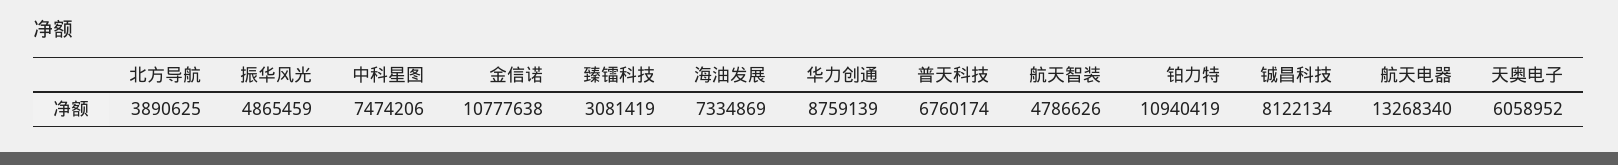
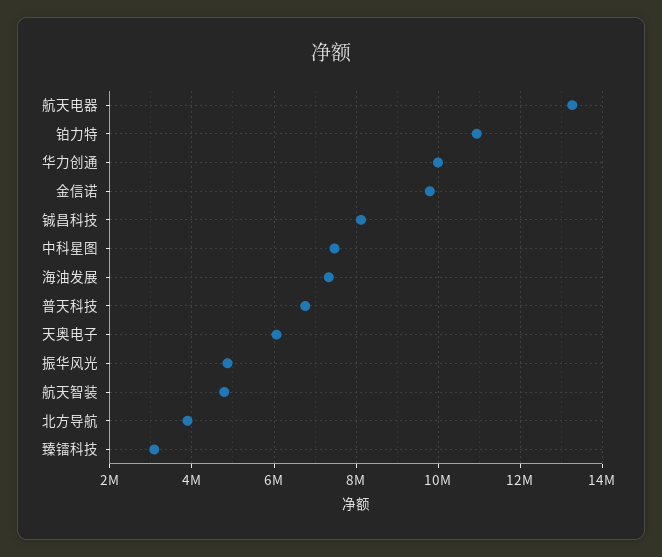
  {
    "北方导航": 3890625,
    "振华风光": 4865459,
    "中科星图": 7474206,
-   "金信诺": 10777638,
+   "金信诺": 9800000,
    "臻镭科技": 3081419,
    "海油发展": 7334869,
-   "华力创通": 8759139,
+   "华力创通": 10000000,
    "普天科技": 6760174,
    "航天智装": 4786626,
    "铂力特": 10940419,
    "铖昌科技": 8122134,
    "航天电器": 13268340,
    "天奥电子": 6058952
  }

